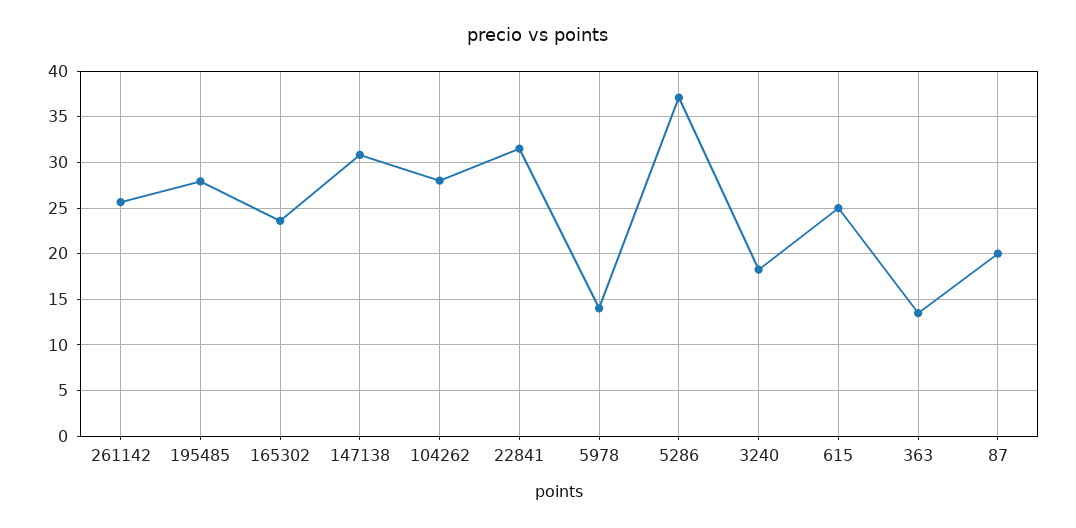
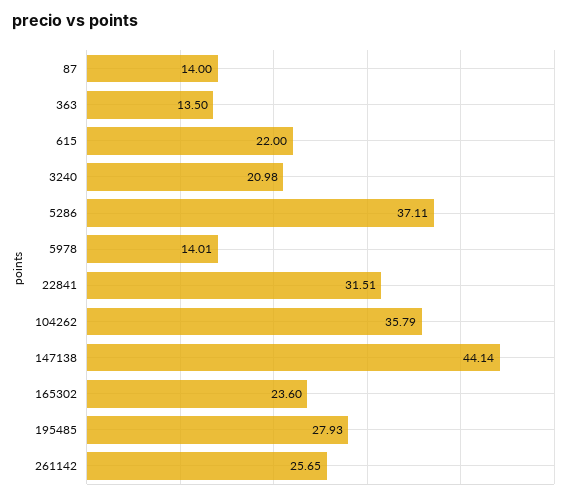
  {
    "261142": 25.65,
    "195485": 27.93,
    "165302": 23.6,
-   "147138": 31,
+   "147138": 44.14,
-   "104262": 28,
+   "104262": 35.79,
    "22841": 31.51,
    "5978": 14.01,
    "5286": 37.11,
-   "3240": 18,
+   "3240": 20.98,
-   "615": 25,
+   "615": 22,
    "363": 13.5,
-   "87": 20
+   "87": 14
  }

